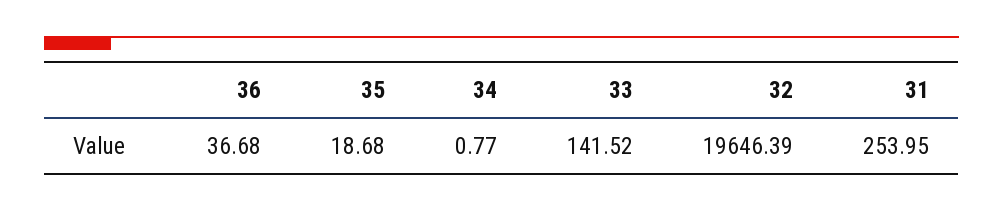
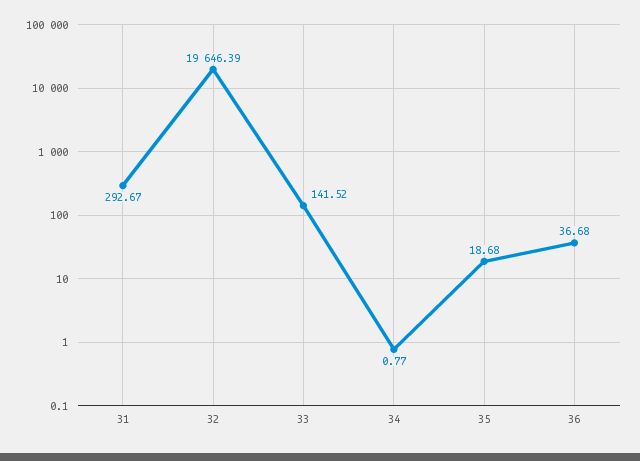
  {
    "36": 36.68,
    "35": 18.68,
    "34": 0.77,
    "33": 141.52,
    "32": 19646.39,
-   "31": 253.95
+   "31": 292.67
  }

